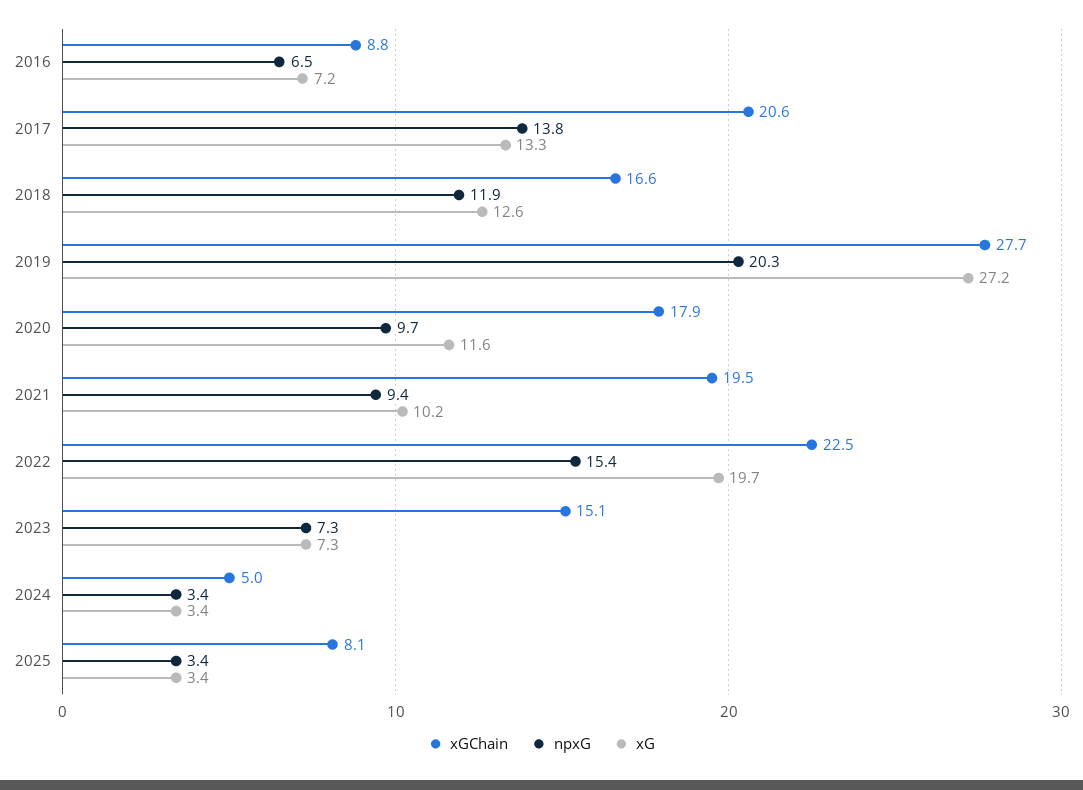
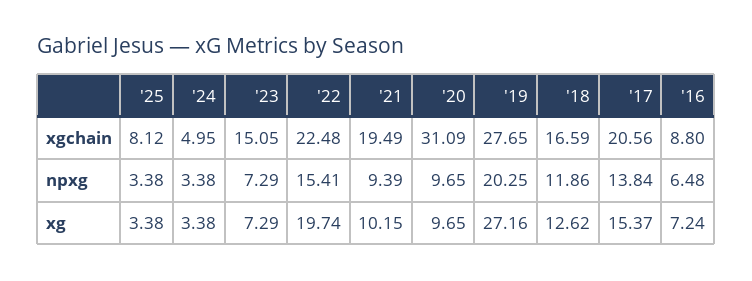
  {
    "xGChain": {
      "2016": 8.8,
      "2017": 20.56,
      "2018": 16.59,
      "2019": 27.65,
-     "2020": 17.9,
+     "2020": 31.09,
      "2021": 19.49,
      "2022": 22.48,
      "2023": 15.05,
      "2024": 4.95,
      "2025": 8.12
    },
    "npxG": {
      "2016": 6.48,
      "2017": 13.84,
      "2018": 11.86,
      "2019": 20.25,
      "2020": 9.65,
      "2021": 9.39,
      "2022": 15.41,
      "2023": 7.29,
      "2024": 3.38,
      "2025": 3.38
    },
    "xG": {
      "2016": 7.24,
-     "2017": 13.3,
+     "2017": 15.37,
      "2018": 12.62,
      "2019": 27.16,
-     "2020": 11.6,
+     "2020": 9.65,
      "2021": 10.15,
      "2022": 19.74,
      "2023": 7.29,
      "2024": 3.38,
      "2025": 3.38
    }
  }

